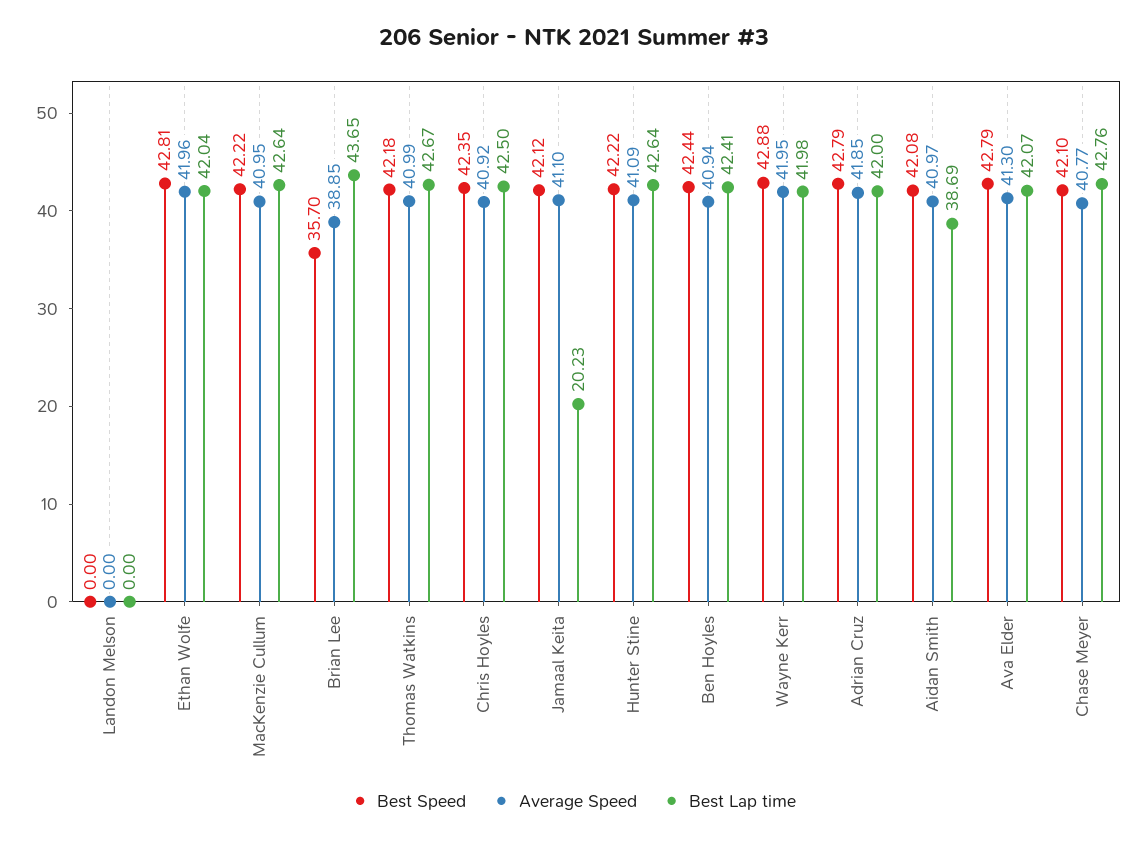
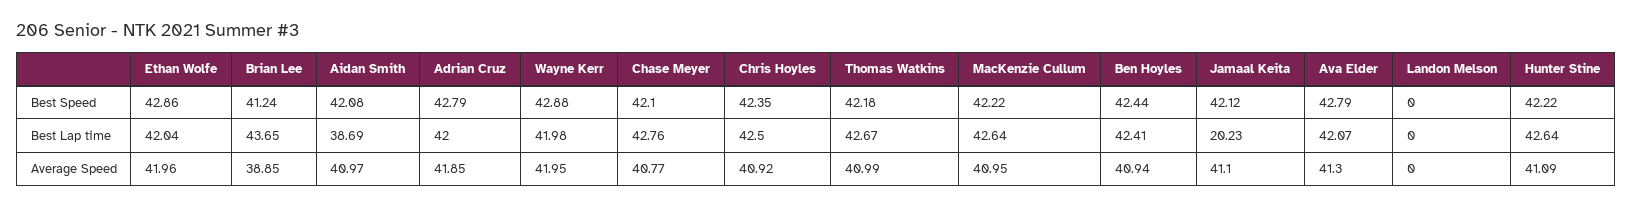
  {
    "Best Speed": {
      "Landon Melson": 0,
-     "Ethan Wolfe": 42.81,
+     "Ethan Wolfe": 42.86,
      "MacKenzie Cullum": 42.22,
-     "Brian Lee": 35.7,
+     "Brian Lee": 41.24,
      "Thomas Watkins": 42.18,
      "Chris Hoyles": 42.35,
      "Jamaal Keita": 42.12,
      "Hunter Stine": 42.22,
      "Ben Hoyles": 42.44,
      "Wayne Kerr": 42.88,
      "Adrian Cruz": 42.79,
      "Aidan Smith": 42.08,
      "Ava Elder": 42.79,
      "Chase Meyer": 42.1
    },
    "Average Speed": {
      "Landon Melson": 0,
      "Ethan Wolfe": 41.96,
      "MacKenzie Cullum": 40.95,
      "Brian Lee": 38.85,
      "Thomas Watkins": 40.99,
      "Chris Hoyles": 40.92,
      "Jamaal Keita": 41.1,
      "Hunter Stine": 41.09,
      "Ben Hoyles": 40.94,
      "Wayne Kerr": 41.95,
      "Adrian Cruz": 41.85,
      "Aidan Smith": 40.97,
      "Ava Elder": 41.3,
      "Chase Meyer": 40.77
    },
    "Best Lap time": {
      "Landon Melson": 0,
      "Ethan Wolfe": 42.04,
      "MacKenzie Cullum": 42.64,
      "Brian Lee": 43.65,
      "Thomas Watkins": 42.67,
      "Chris Hoyles": 42.5,
      "Jamaal Keita": 20.23,
      "Hunter Stine": 42.64,
      "Ben Hoyles": 42.41,
      "Wayne Kerr": 41.98,
      "Adrian Cruz": 42,
      "Aidan Smith": 38.69,
      "Ava Elder": 42.07,
      "Chase Meyer": 42.76
    }
  }

